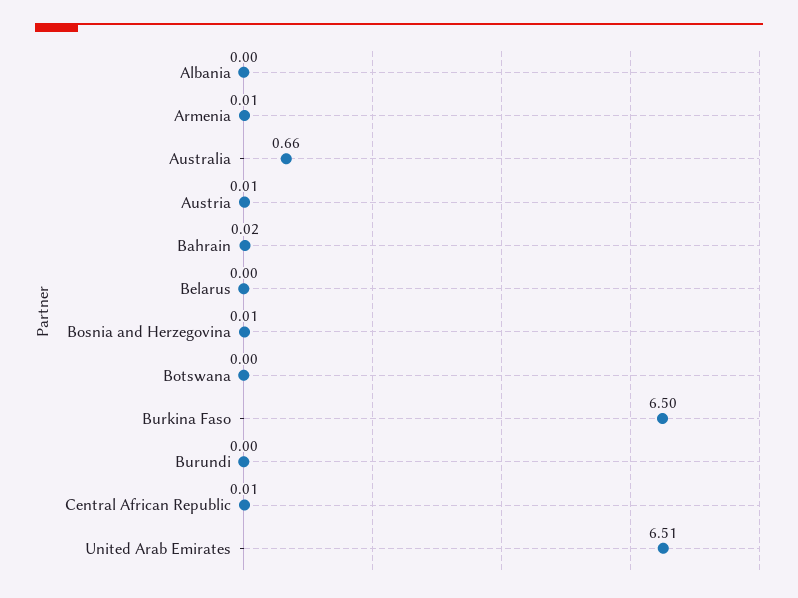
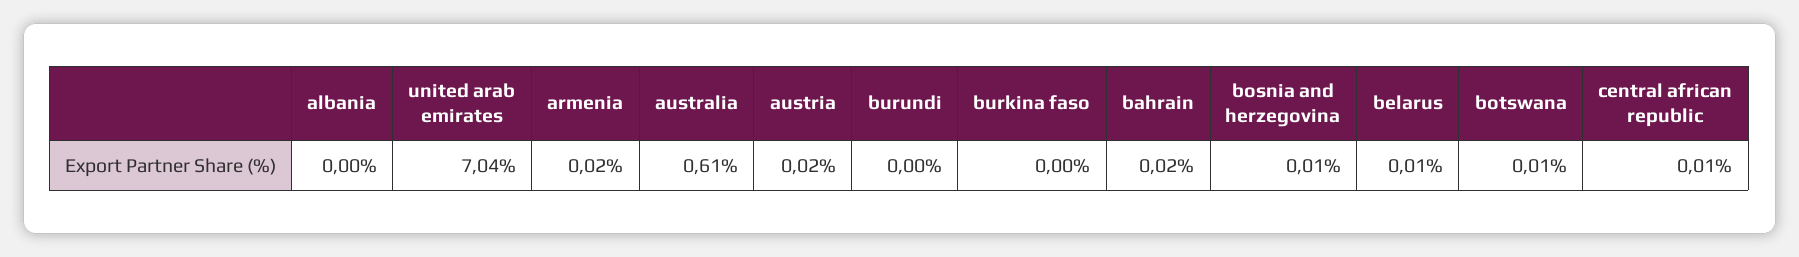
  {
    "Albania": 0,
-   "Armenia": 0.01,
+   "Armenia": 0.02,
-   "Australia": 0.66,
+   "Australia": 0.61,
-   "Austria": 0.01,
+   "Austria": 0.02,
    "Bahrain": 0.02,
-   "Belarus": 0,
+   "Belarus": 0.01,
    "Bosnia and Herzegovina": 0.01,
-   "Botswana": 0,
+   "Botswana": 0.01,
-   "Burkina Faso": 6.5,
+   "Burkina Faso": 0,
    "Burundi": 0,
    "Central African Republic": 0.01,
-   "United Arab Emirates": 6.51
+   "United Arab Emirates": 7.04
  }

